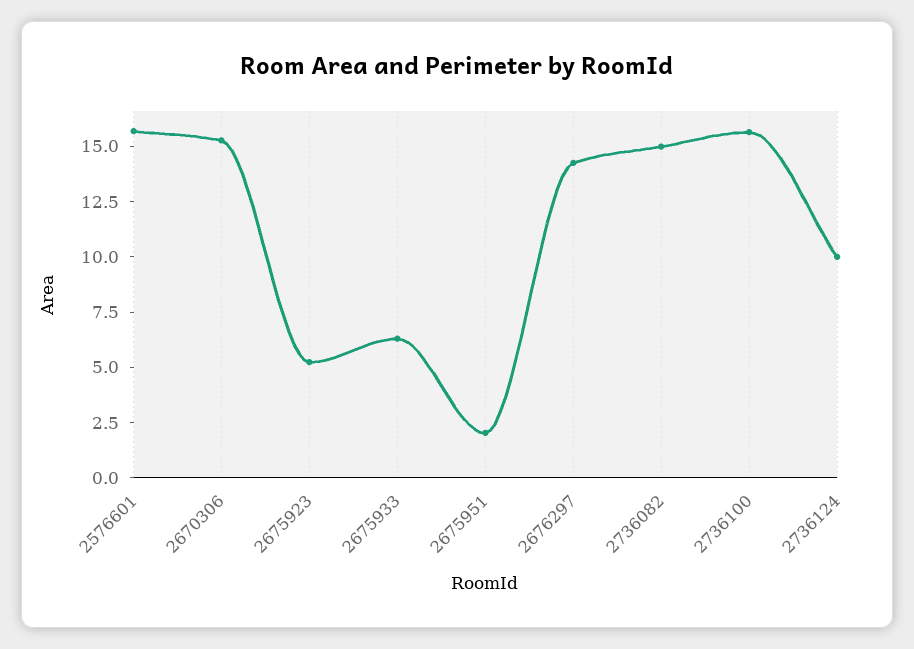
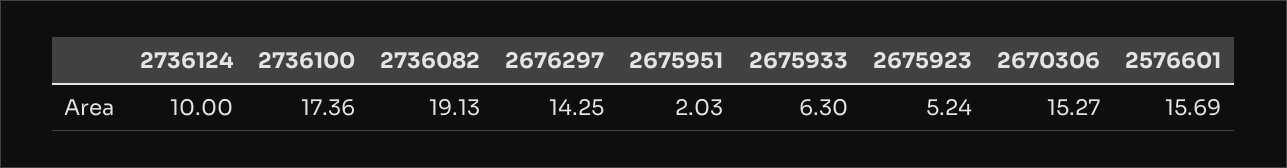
  {
    "2576601": 15.69,
    "2670306": 15.27,
    "2675923": 5.24,
    "2675933": 6.3,
    "2675951": 2.03,
    "2676297": 14.25,
-   "2736082": 15,
+   "2736082": 19.13,
-   "2736100": 15.5,
+   "2736100": 17.36,
    "2736124": 10
  }

